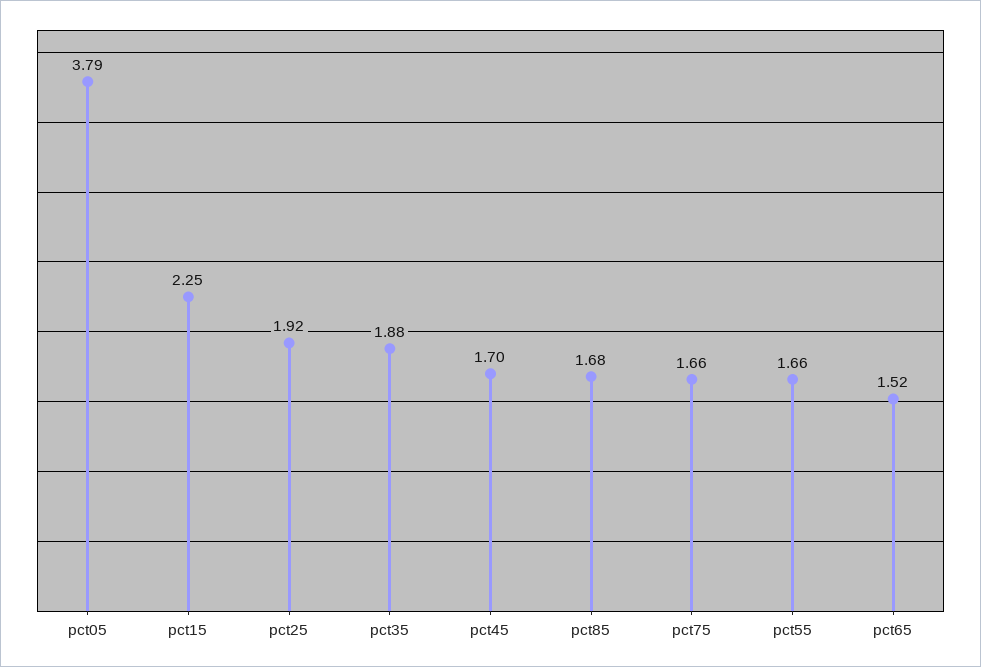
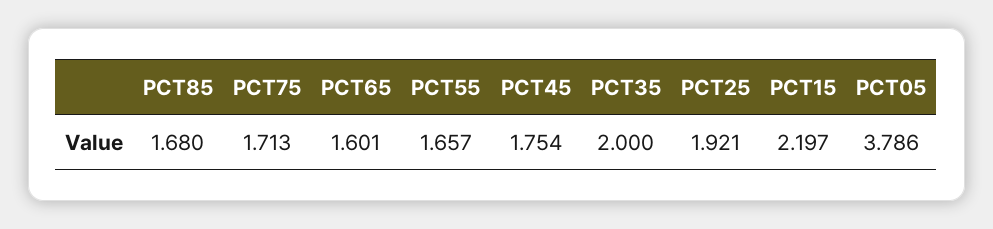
  {
    "pct05": 3.786,
-   "pct15": 2.25,
+   "pct15": 2.197,
    "pct25": 1.921,
-   "pct35": 1.88,
+   "pct35": 2,
-   "pct45": 1.7,
+   "pct45": 1.754,
    "pct85": 1.68,
-   "pct75": 1.66,
+   "pct75": 1.713,
    "pct55": 1.657,
-   "pct65": 1.52
+   "pct65": 1.601
  }

